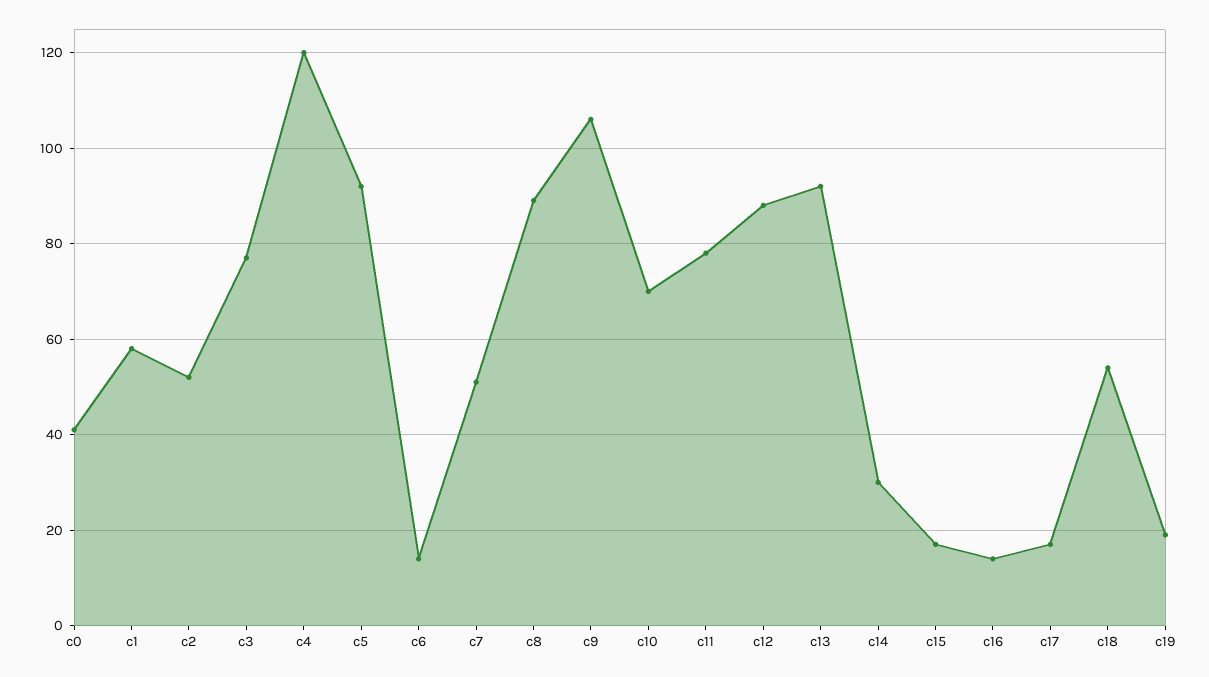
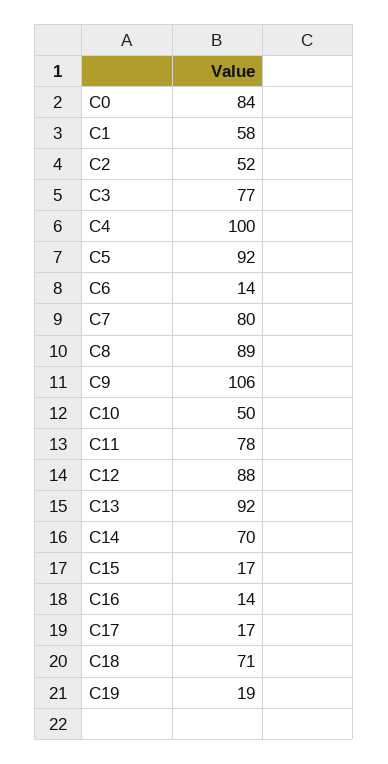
  {
-   "c0": 40,
+   "c0": 84,
    "c1": 58,
    "c2": 52,
    "c3": 77,
-   "c4": 120,
+   "c4": 100,
    "c5": 92,
    "c6": 14,
-   "c7": 50,
+   "c7": 80,
    "c8": 89,
    "c9": 106,
-   "c10": 70,
+   "c10": 50,
    "c11": 78,
    "c12": 88,
    "c13": 92,
-   "c14": 30,
+   "c14": 70,
    "c15": 17,
    "c16": 14,
    "c17": 17,
-   "c18": 55,
+   "c18": 71,
    "c19": 19
  }

